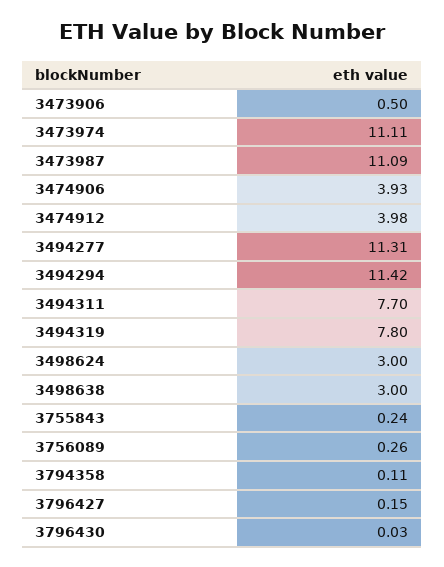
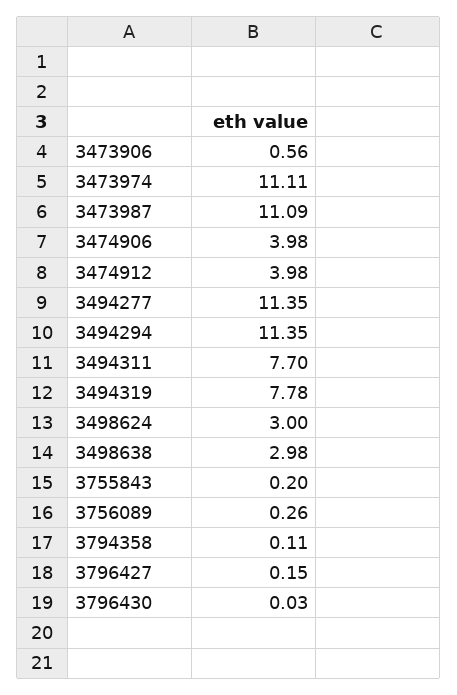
  {
-   "3473906": 0.5,
+   "3473906": 0.56,
    "3473974": 11.11,
    "3473987": 11.09,
-   "3474906": 3.93,
+   "3474906": 3.98,
    "3474912": 3.98,
-   "3494277": 11.31,
+   "3494277": 11.35,
-   "3494294": 11.42,
+   "3494294": 11.35,
    "3494311": 7.7,
-   "3494319": 7.8,
+   "3494319": 7.78,
    "3498624": 3,
-   "3498638": 3,
+   "3498638": 2.98,
-   "3755843": 0.24,
+   "3755843": 0.2,
    "3756089": 0.26,
    "3794358": 0.11,
    "3796427": 0.15,
    "3796430": 0.03
  }

